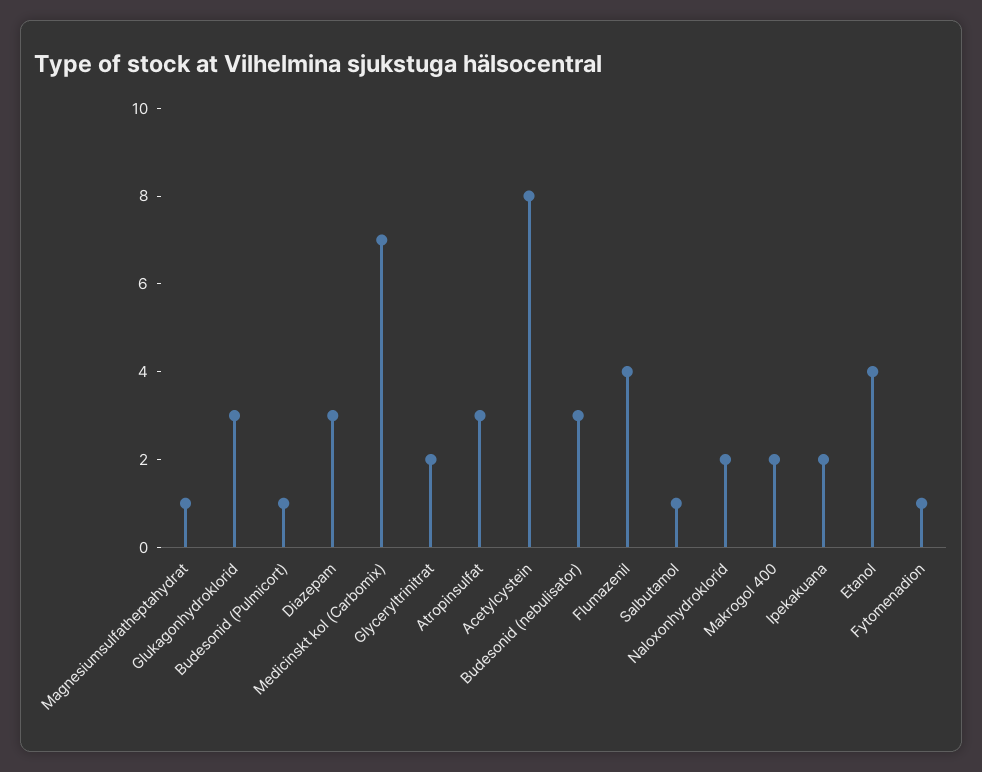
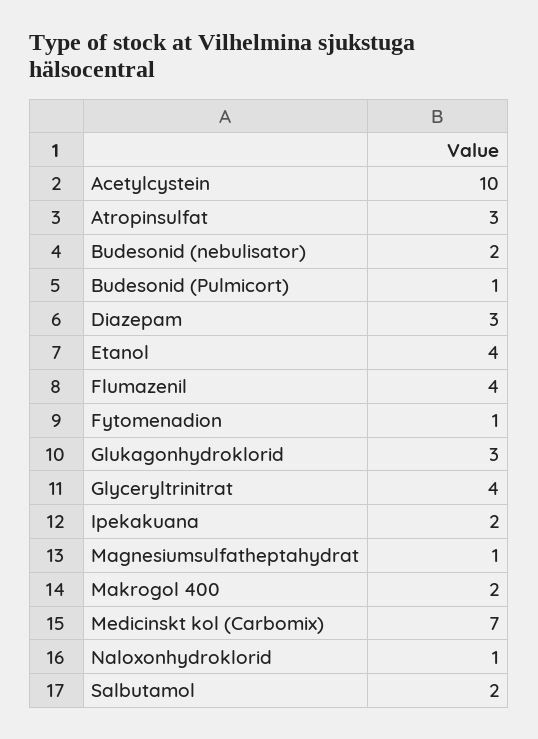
  {
    "Magnesiumsulfatheptahydrat": 1,
    "Glukagonhydroklorid": 3,
    "Budesonid (Pulmicort)": 1,
    "Diazepam": 3,
    "Medicinskt kol (Carbomix)": 7,
-   "Glyceryltrinitrat": 2,
+   "Glyceryltrinitrat": 4,
    "Atropinsulfat": 3,
-   "Acetylcystein": 8,
+   "Acetylcystein": 10,
-   "Budesonid (nebulisator)": 3,
+   "Budesonid (nebulisator)": 2,
    "Flumazenil": 4,
-   "Salbutamol": 1,
+   "Salbutamol": 2,
-   "Naloxonhydroklorid": 2,
+   "Naloxonhydroklorid": 1,
    "Makrogol 400": 2,
    "Ipekakuana": 2,
    "Etanol": 4,
    "Fytomenadion": 1
  }

